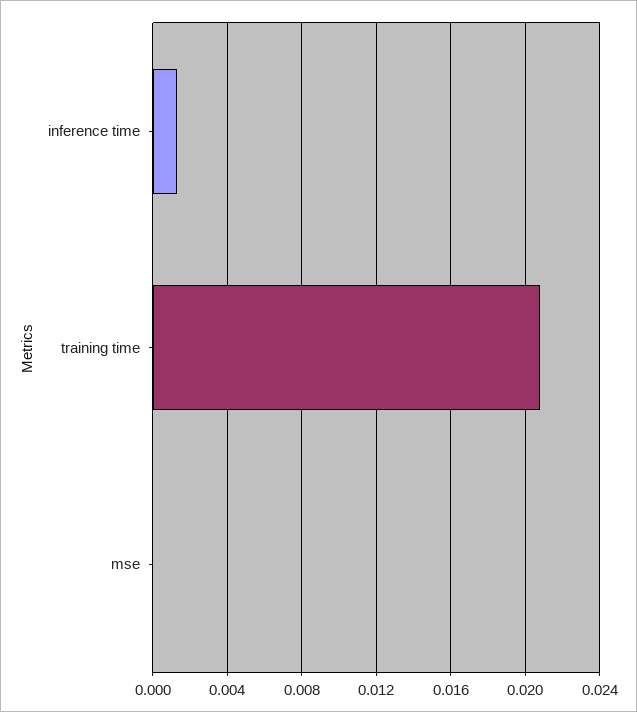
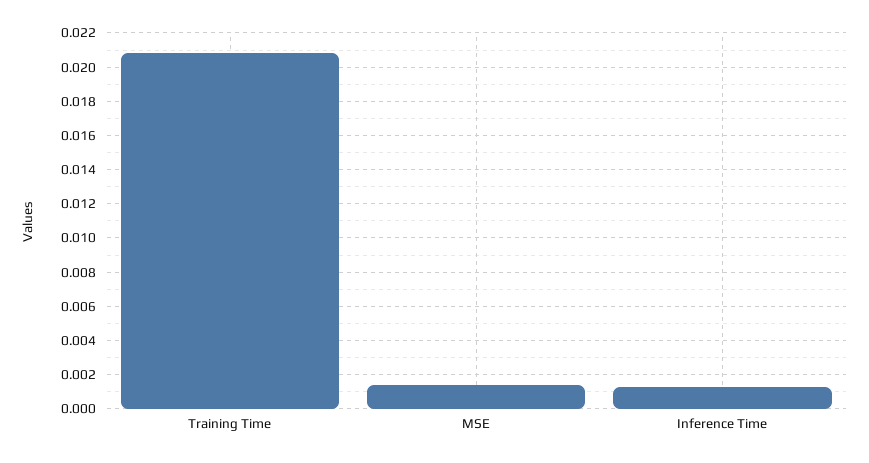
  {
    "inference time": 0.0015,
    "training time": 0.021,
-   "mse": 0
+   "mse": 0.0015
  }

